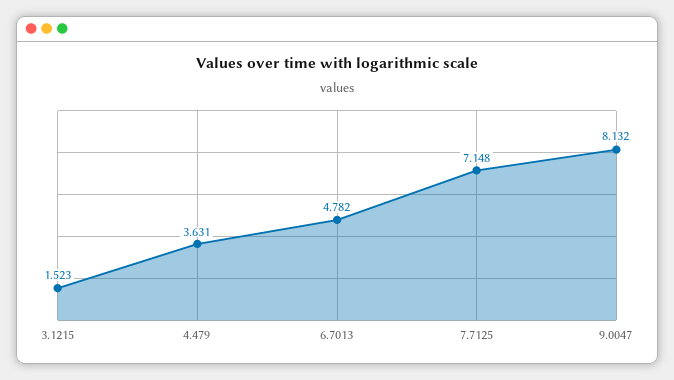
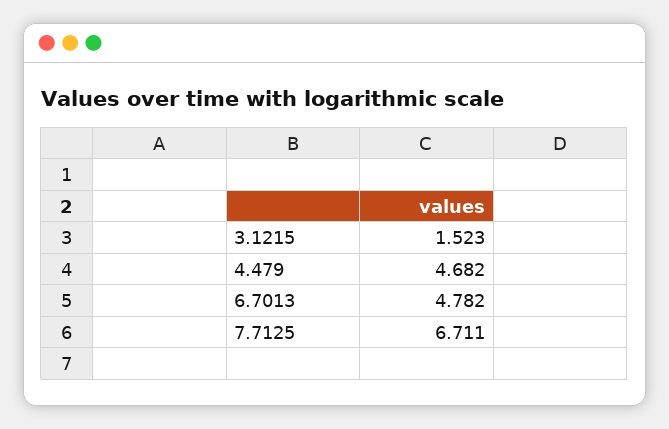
  {
    "3.1215": 1.523,
-   "4.479": 3.631,
+   "4.479": 4.682,
    "6.7013": 4.782,
-   "7.7125": 7.148,
+   "7.7125": 6.711
-   "9.0047": 8.132
  }

